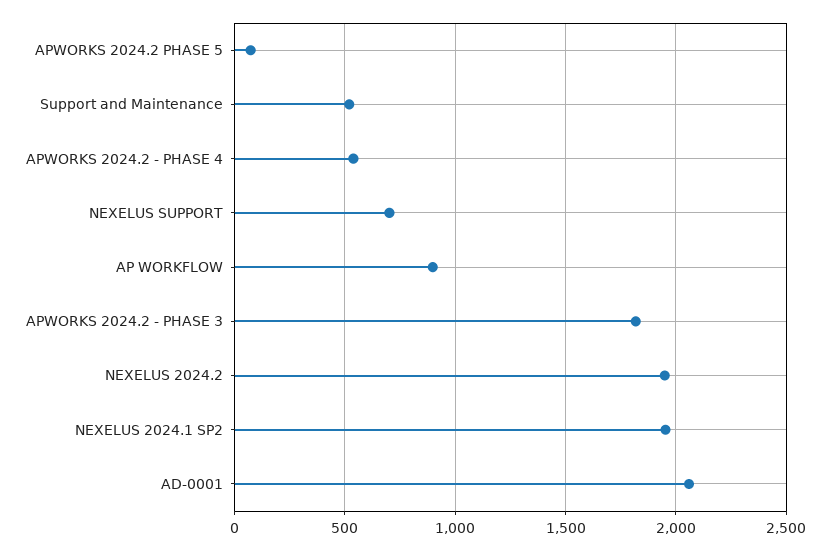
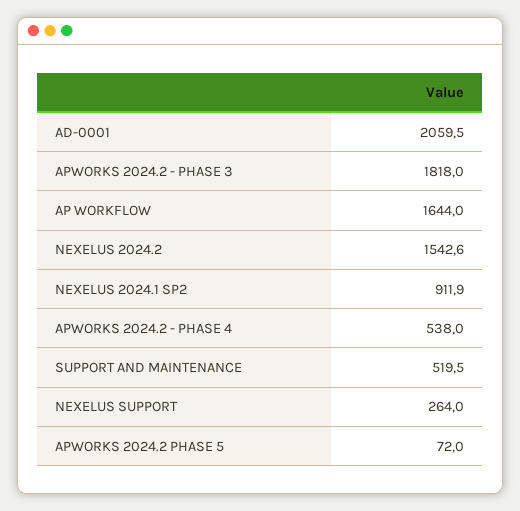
  {
    "APWORKS 2024.2 PHASE 5": 72,
    "Support and Maintenance": 519.5,
    "APWORKS 2024.2 - PHASE 4": 538,
-   "NEXELUS SUPPORT": 700,
+   "NEXELUS SUPPORT": 264,
-   "AP WORKFLOW": 900,
+   "AP WORKFLOW": 1644,
    "APWORKS 2024.2 - PHASE 3": 1818,
-   "NEXELUS 2024.2": 1950,
+   "NEXELUS 2024.2": 1542.6,
-   "NEXELUS 2024.1 SP2": 1950,
+   "NEXELUS 2024.1 SP2": 911.9,
    "AD-0001": 2059.5
  }

